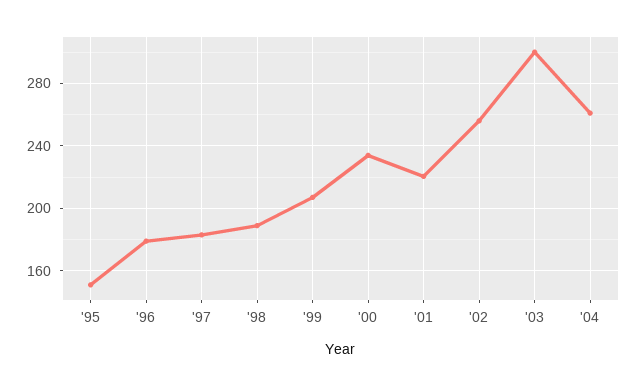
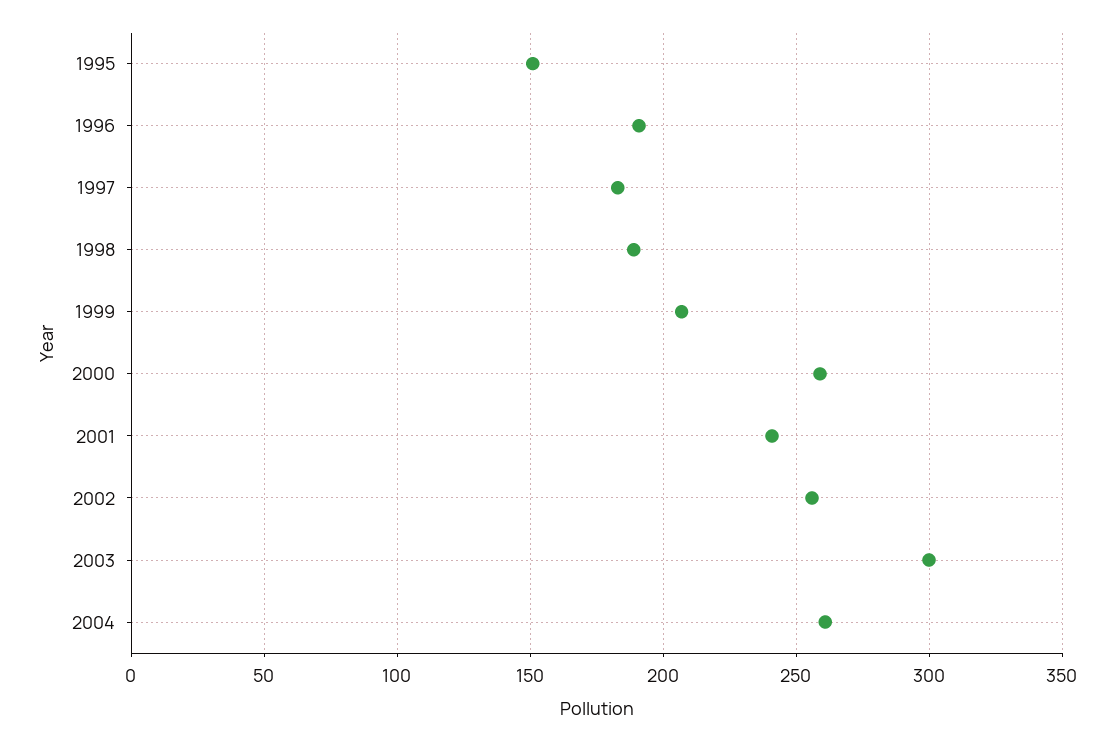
  {
    "'95": 150,
-   "'96": 180,
+   "'96": 190,
    "'97": 185,
    "'98": 190,
    "'99": 205,
-   "'00": 235,
+   "'00": 260,
-   "'01": 220,
+   "'01": 240,
    "'02": 255,
    "'03": 300,
    "'04": 260
  }

